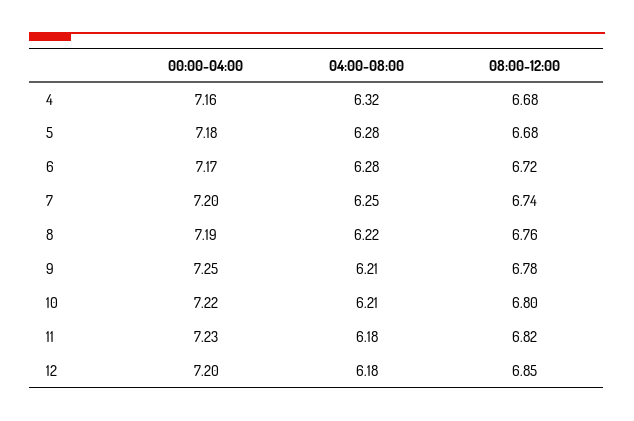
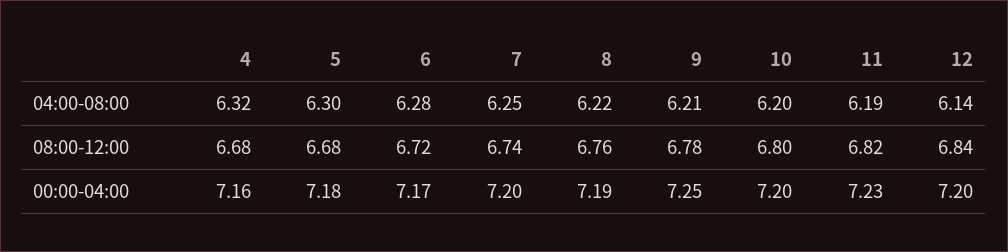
  {
    "00:00-04:00": {
      "4": 7.16,
      "5": 7.18,
      "6": 7.17,
      "7": 7.2,
      "8": 7.19,
      "9": 7.25,
-     "10": 7.22,
+     "10": 7.2,
      "11": 7.23,
      "12": 7.2
    },
    "04:00-08:00": {
      "4": 6.32,
-     "5": 6.28,
+     "5": 6.3,
      "6": 6.28,
      "7": 6.25,
      "8": 6.22,
      "9": 6.21,
-     "10": 6.21,
+     "10": 6.2,
-     "11": 6.18,
+     "11": 6.19,
-     "12": 6.18
+     "12": 6.14
    },
    "08:00-12:00": {
      "4": 6.68,
      "5": 6.68,
      "6": 6.72,
      "7": 6.74,
      "8": 6.76,
      "9": 6.78,
      "10": 6.8,
      "11": 6.82,
-     "12": 6.85
+     "12": 6.84
    }
  }

